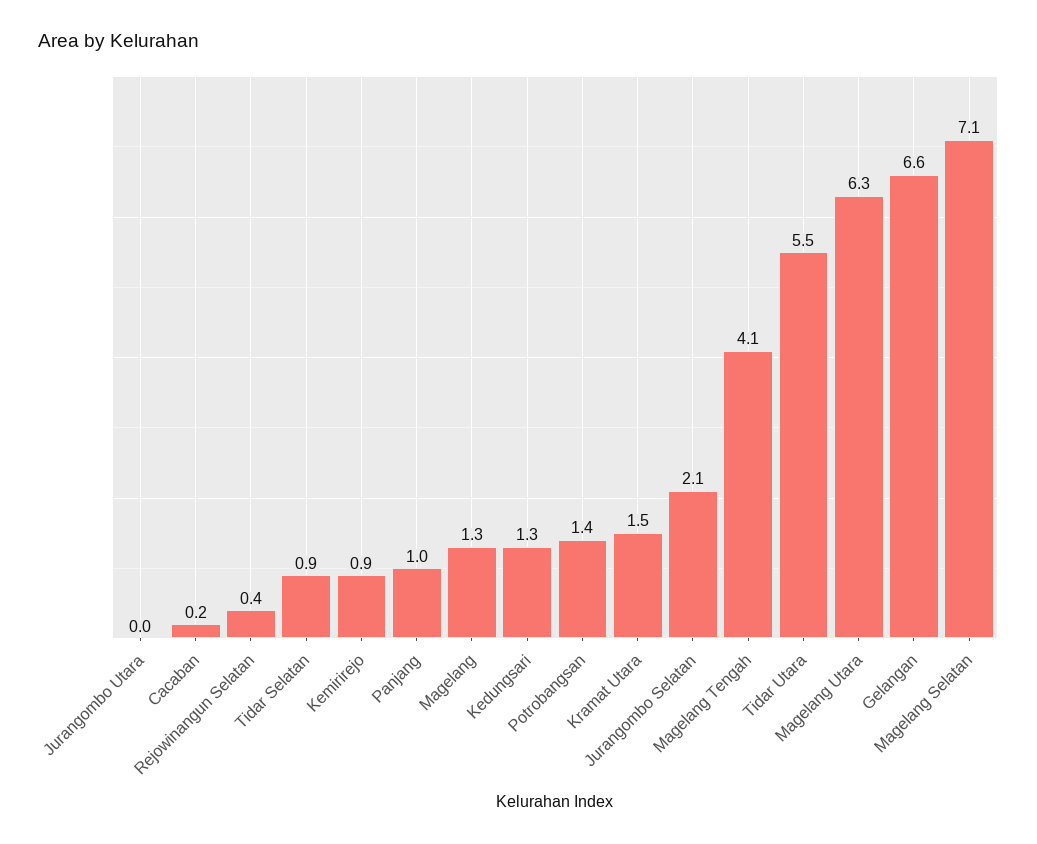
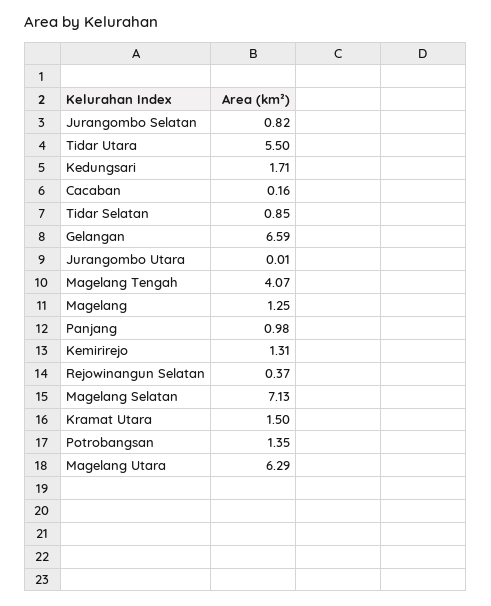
  {
    "Jurangombo Utara": 0.01,
    "Cacaban": 0.16,
    "Rejowinangun Selatan": 0.37,
    "Tidar Selatan": 0.85,
-   "Kemirirejo": 0.9,
+   "Kemirirejo": 1.31,
    "Panjang": 0.98,
    "Magelang": 1.25,
-   "Kedungsari": 1.3,
+   "Kedungsari": 1.71,
    "Potrobangsan": 1.35,
    "Kramat Utara": 1.5,
-   "Jurangombo Selatan": 2.1,
+   "Jurangombo Selatan": 0.82,
    "Magelang Tengah": 4.07,
    "Tidar Utara": 5.5,
    "Magelang Utara": 6.29,
    "Gelangan": 6.59,
    "Magelang Selatan": 7.13
  }

